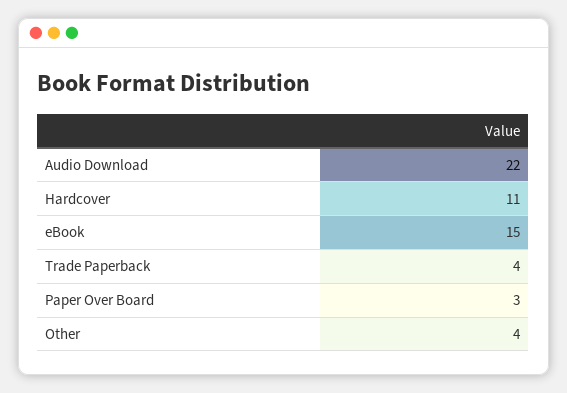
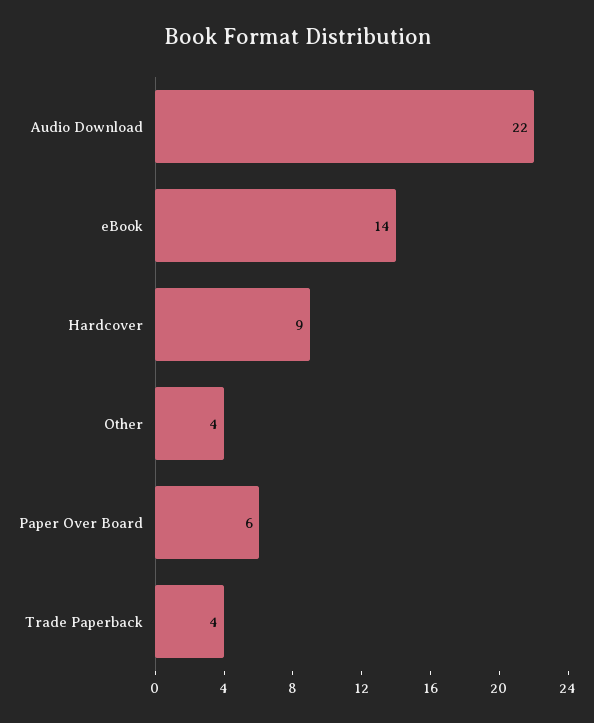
  {
    "Audio Download": 22,
-   "Hardcover": 11,
+   "Hardcover": 9,
-   "eBook": 15,
+   "eBook": 14,
    "Trade Paperback": 4,
-   "Paper Over Board": 3,
+   "Paper Over Board": 6,
    "Other": 4
  }

